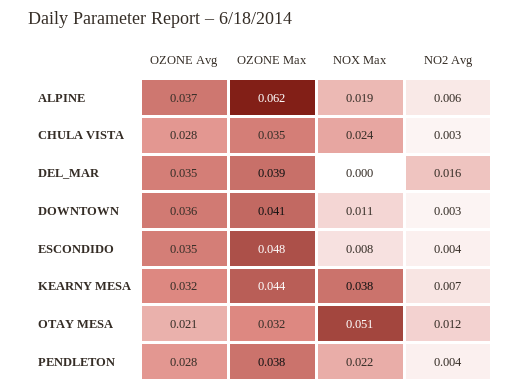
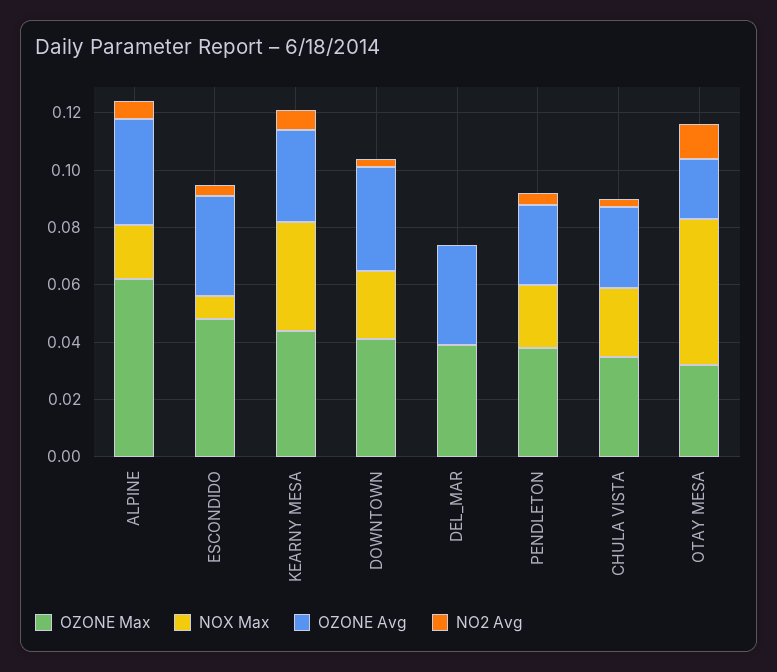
  {
    "OZONE Avg": {
      "ALPINE": 0.037,
      "CHULA VISTA": 0.028,
      "DEL_MAR": 0.035,
      "DOWNTOWN": 0.036,
      "ESCONDIDO": 0.035,
      "KEARNY MESA": 0.032,
      "OTAY MESA": 0.021,
      "PENDLETON": 0.028
    },
    "OZONE Max": {
      "ALPINE": 0.062,
      "CHULA VISTA": 0.035,
      "DEL_MAR": 0.039,
      "DOWNTOWN": 0.041,
      "ESCONDIDO": 0.048,
      "KEARNY MESA": 0.044,
      "OTAY MESA": 0.032,
      "PENDLETON": 0.038
    },
    "NOX Max": {
      "ALPINE": 0.019,
      "CHULA VISTA": 0.024,
      "DEL_MAR": 0,
-     "DOWNTOWN": 0.011,
+     "DOWNTOWN": 0.025,
      "ESCONDIDO": 0.008,
      "KEARNY MESA": 0.038,
      "OTAY MESA": 0.051,
      "PENDLETON": 0.022
    },
    "NO2 Avg": {
      "ALPINE": 0.006,
      "CHULA VISTA": 0.003,
-     "DEL_MAR": 0.016,
+     "DEL_MAR": 0,
      "DOWNTOWN": 0.003,
      "ESCONDIDO": 0.004,
      "KEARNY MESA": 0.007,
      "OTAY MESA": 0.012,
      "PENDLETON": 0.004
    }
  }

